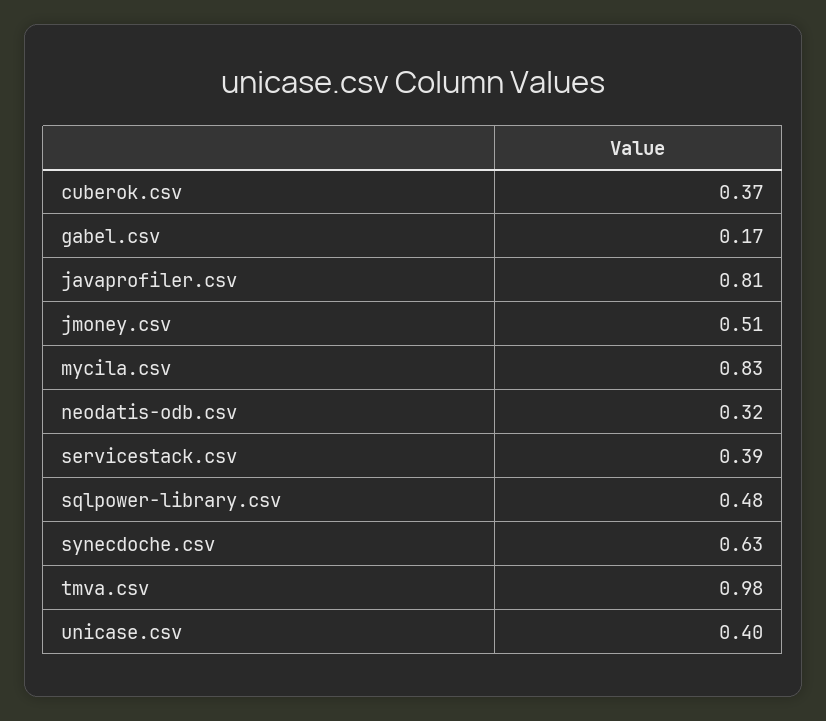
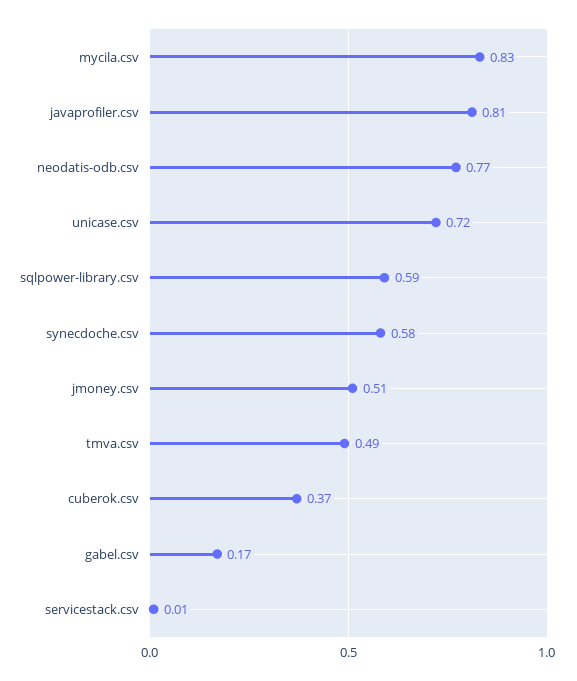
  {
    "cuberok.csv": 0.37,
    "gabel.csv": 0.17,
    "javaprofiler.csv": 0.81,
    "jmoney.csv": 0.51,
    "mycila.csv": 0.83,
-   "neodatis-odb.csv": 0.32,
+   "neodatis-odb.csv": 0.77,
-   "servicestack.csv": 0.39,
+   "servicestack.csv": 0.01,
-   "sqlpower-library.csv": 0.48,
+   "sqlpower-library.csv": 0.59,
-   "synecdoche.csv": 0.63,
+   "synecdoche.csv": 0.58,
-   "tmva.csv": 0.98,
+   "tmva.csv": 0.49,
-   "unicase.csv": 0.4
+   "unicase.csv": 0.72
  }

